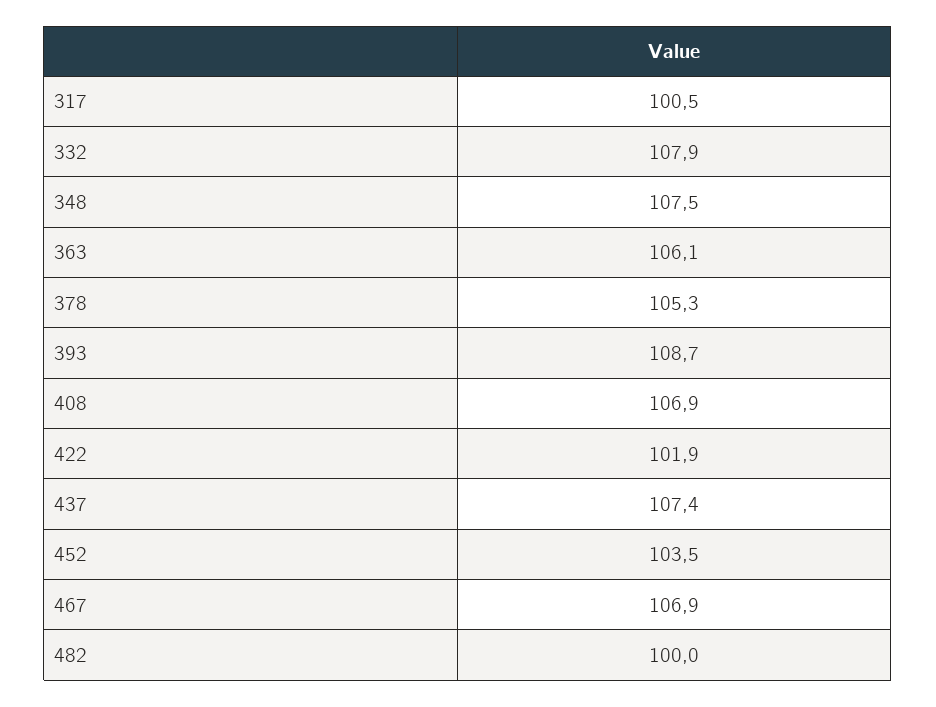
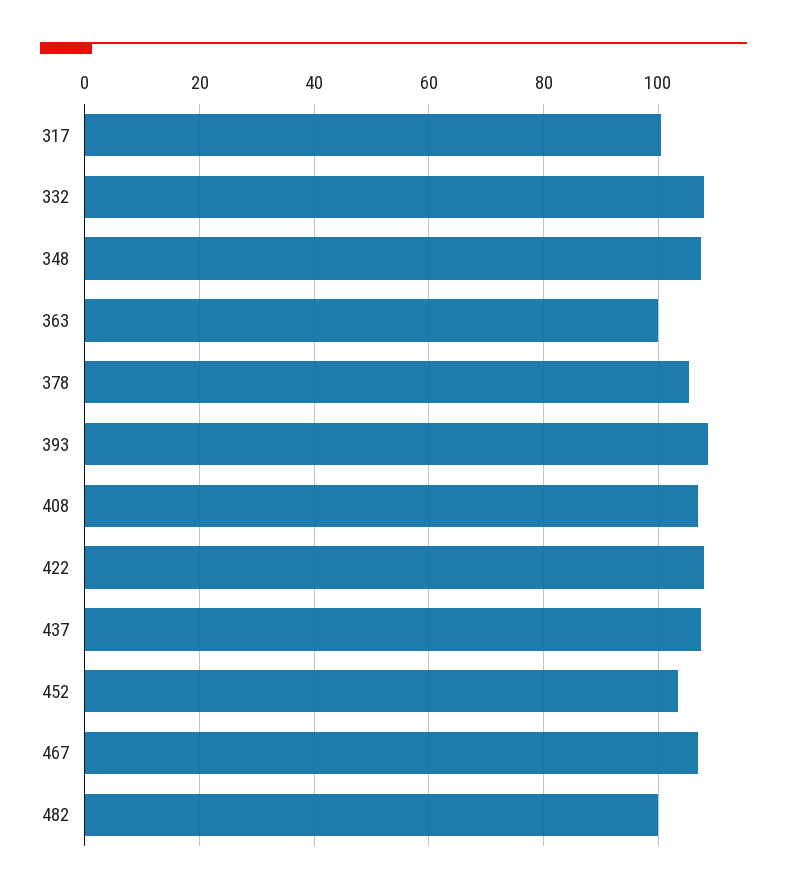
  {
    "317": 100.5,
    "332": 107.9,
    "348": 107.5,
-   "363": 106.1,
+   "363": 100,
    "378": 105.3,
    "393": 108.7,
    "408": 106.9,
-   "422": 101.9,
+   "422": 108,
    "437": 107.4,
    "452": 103.5,
    "467": 106.9,
    "482": 100
  }

